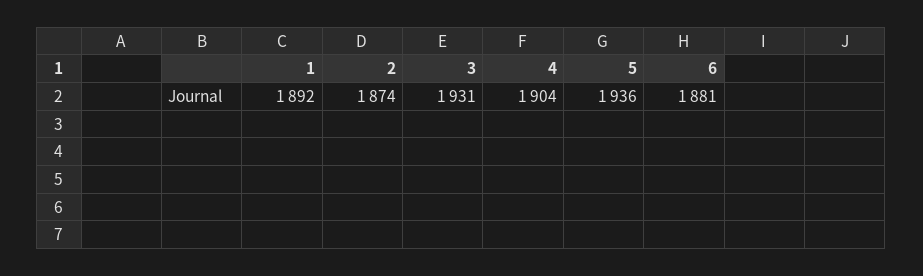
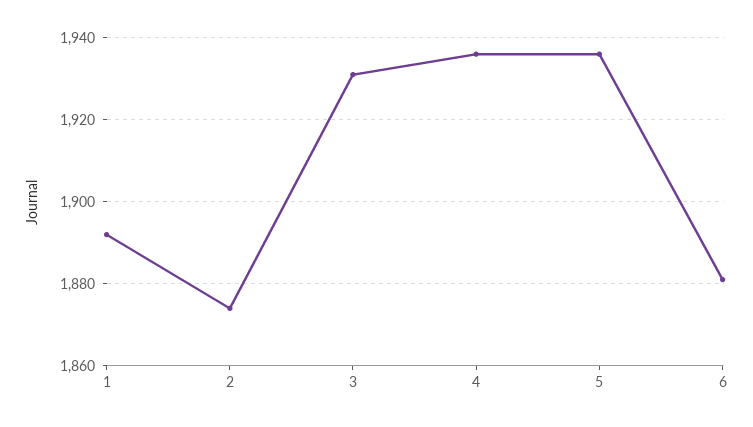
  {
    "1": 1892,
    "2": 1874,
    "3": 1931,
-   "4": 1904,
+   "4": 1935,
    "5": 1936,
    "6": 1881
  }

